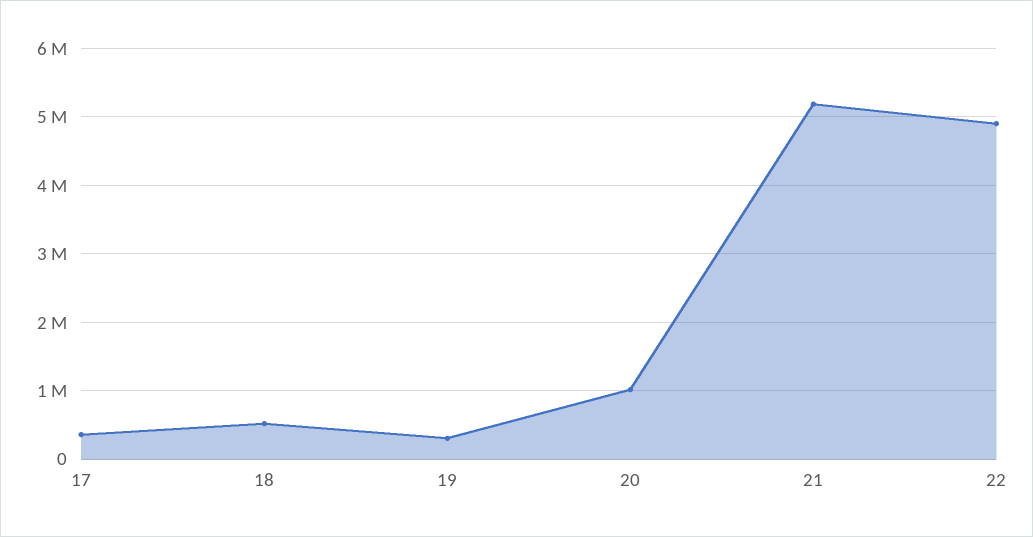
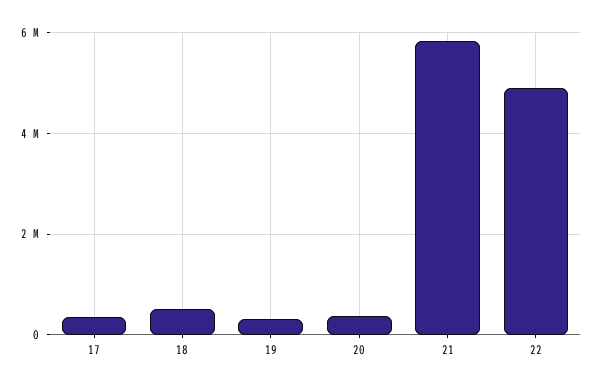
  {
    "17": 400000,
    "18": 500000,
    "19": 300000,
-   "20": 1000000,
+   "20": 400000,
-   "21": 5200000,
+   "21": 5800000,
    "22": 4900000
  }

